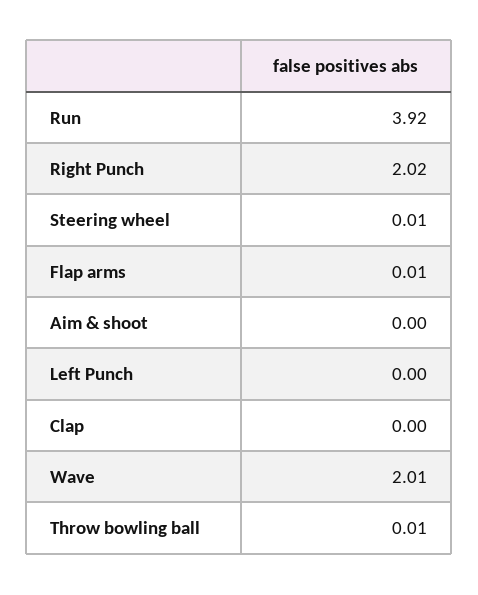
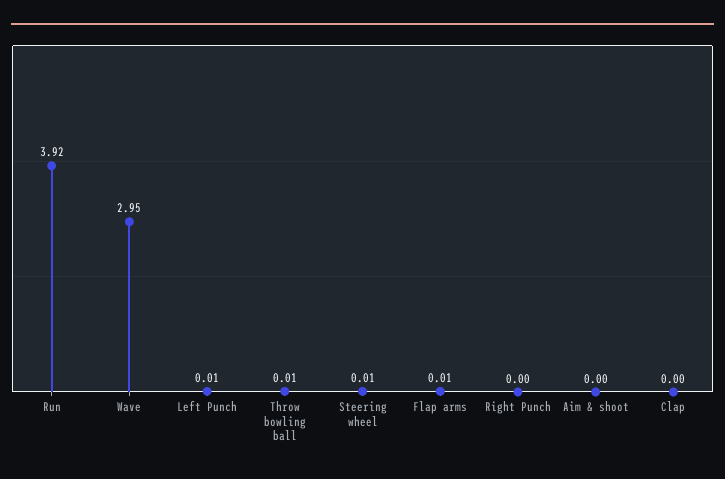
  {
    "Run": 3.92,
-   "Right Punch": 2.02,
+   "Right Punch": 0,
    "Steering wheel": 0.01,
    "Flap arms": 0.01,
    "Aim & shoot": 0,
-   "Left Punch": 0,
+   "Left Punch": 0.01,
    "Clap": 0,
-   "Wave": 2.01,
+   "Wave": 2.95,
    "Throw bowling ball": 0.01
  }

